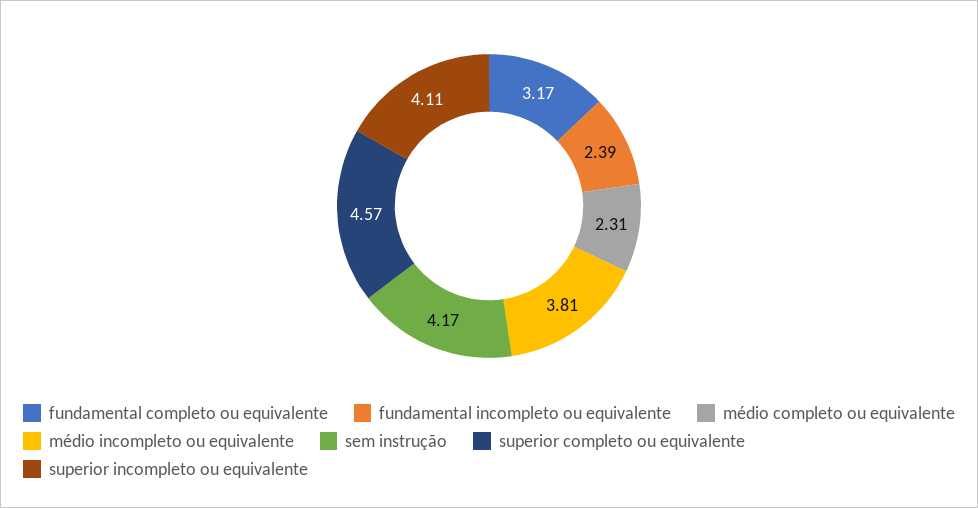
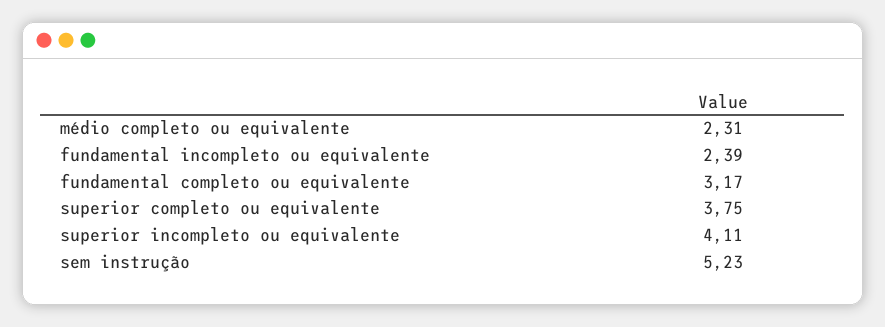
  {
    "fundamental completo ou equivalente": 3.17,
    "fundamental incompleto ou equivalente": 2.39,
    "médio completo ou equivalente": 2.31,
-   "médio incompleto ou equivalente": 3.81,
-   "sem instrução": 4.17,
+   "sem instrução": 5.23,
-   "superior completo ou equivalente": 4.57,
+   "superior completo ou equivalente": 3.75,
    "superior incompleto ou equivalente": 4.11
  }

